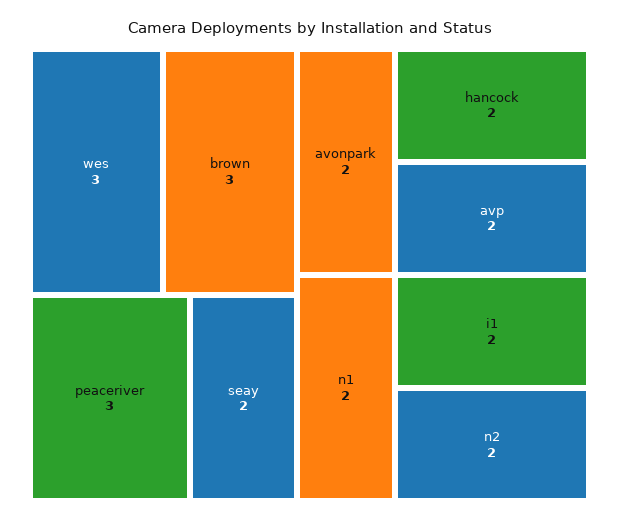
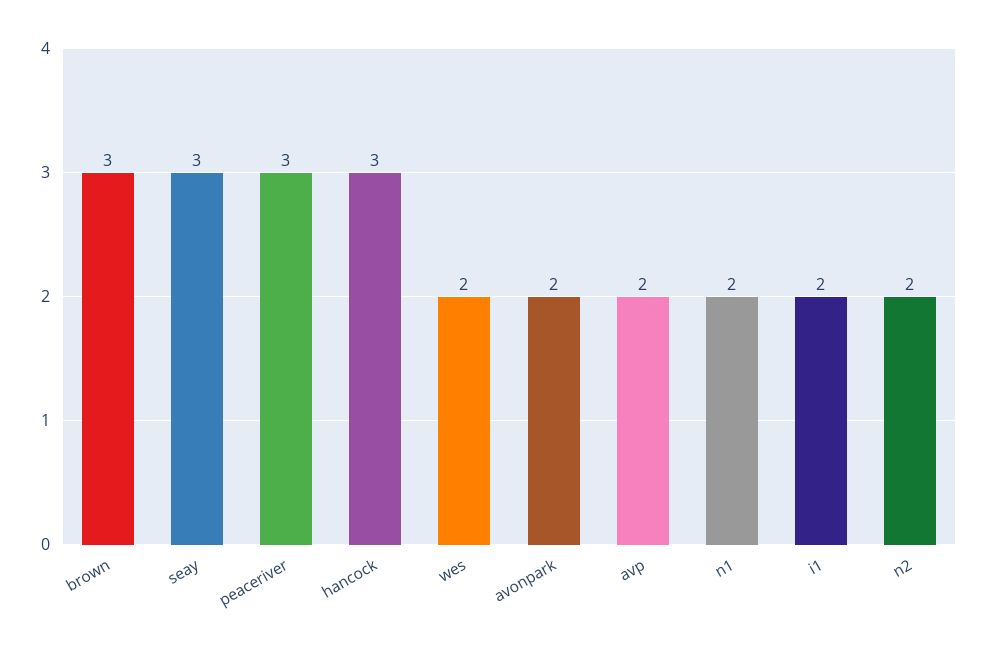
  {
-   "wes": 3,
+   "wes": 2,
    "brown": 3,
    "peaceriver": 3,
-   "seay": 2,
+   "seay": 3,
    "avonpark": 2,
-   "hancock": 2,
+   "hancock": 3,
    "avp": 2,
    "n1": 2,
    "i1": 2,
    "n2": 2
  }

